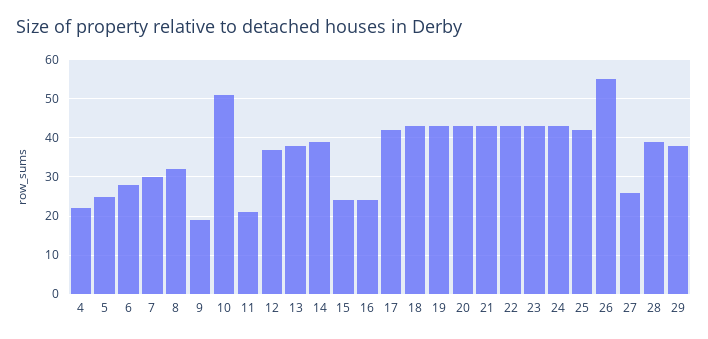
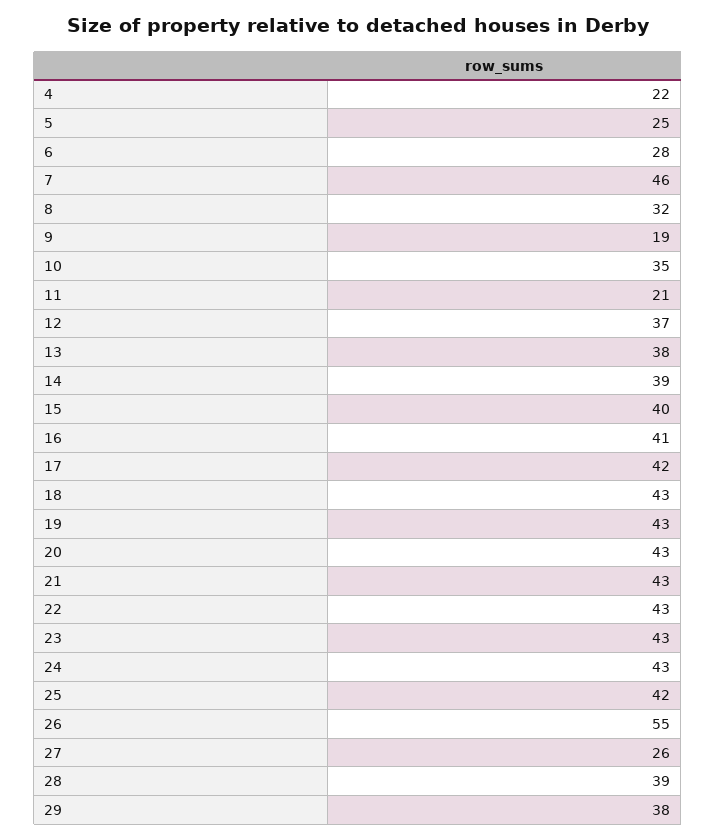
  {
    "4": 22,
    "5": 25,
    "6": 28,
-   "7": 30,
+   "7": 46,
    "8": 32,
    "9": 19,
-   "10": 50,
+   "10": 35,
    "11": 21,
    "12": 37,
    "13": 38,
    "14": 39,
-   "15": 25,
+   "15": 40,
-   "16": 25,
+   "16": 41,
    "17": 42,
    "18": 43,
    "19": 43,
    "20": 43,
    "21": 43,
    "22": 43,
    "23": 43,
    "24": 43,
    "25": 42,
    "26": 55,
    "27": 26,
    "28": 39,
    "29": 38
  }

